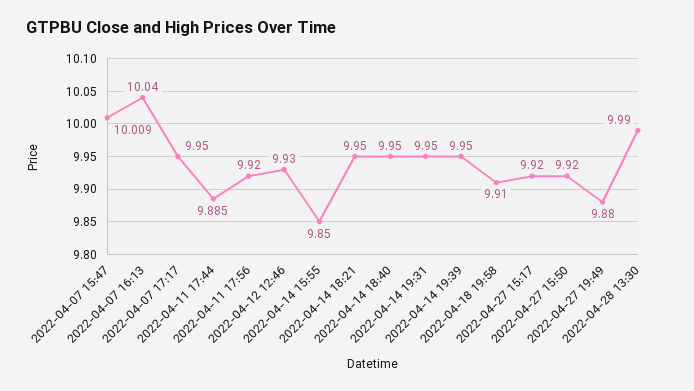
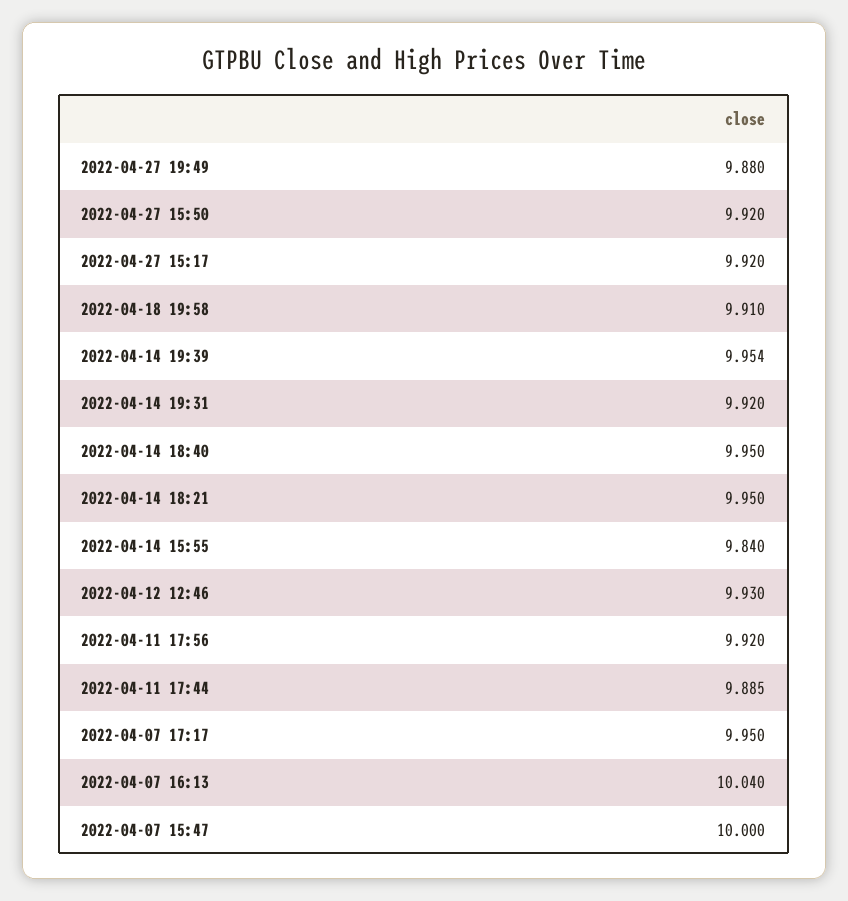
  {
-   "2022-04-07 15:47": 10.009,
+   "2022-04-07 15:47": 10,
    "2022-04-07 16:13": 10.04,
    "2022-04-07 17:17": 9.95,
    "2022-04-11 17:44": 9.885,
    "2022-04-11 17:56": 9.92,
    "2022-04-12 12:46": 9.93,
-   "2022-04-14 15:55": 9.85,
+   "2022-04-14 15:55": 9.84,
    "2022-04-14 18:21": 9.95,
    "2022-04-14 18:40": 9.95,
-   "2022-04-14 19:31": 9.95,
+   "2022-04-14 19:31": 9.92,
-   "2022-04-14 19:39": 9.95,
+   "2022-04-14 19:39": 9.954,
    "2022-04-18 19:58": 9.91,
    "2022-04-27 15:17": 9.92,
    "2022-04-27 15:50": 9.92,
-   "2022-04-27 19:49": 9.88,
+   "2022-04-27 19:49": 9.88
-   "2022-04-28 13:30": 9.99
  }

